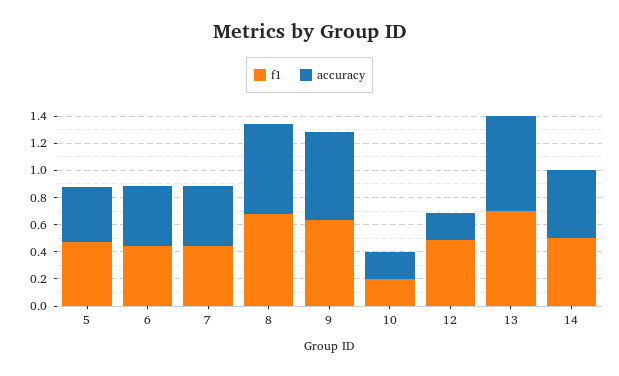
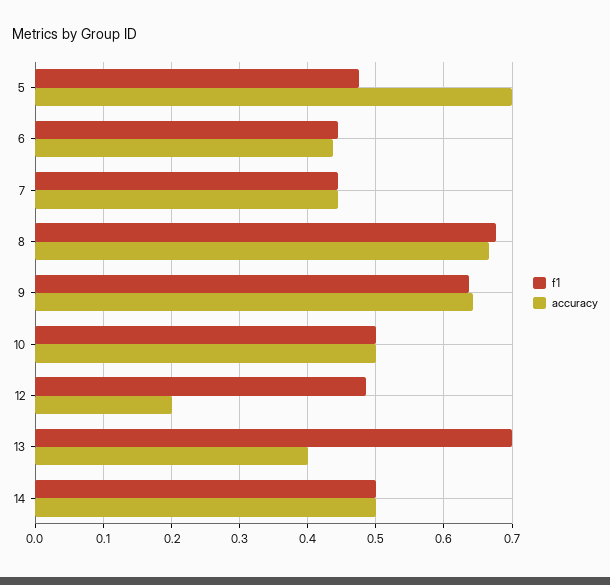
  {
    "f1": {
      "5": 0.48,
      "6": 0.44,
      "7": 0.44,
      "8": 0.68,
      "9": 0.64,
-     "10": 0.2,
+     "10": 0.5,
      "12": 0.49,
      "13": 0.7,
      "14": 0.5
    },
    "accuracy": {
-     "5": 0.4,
+     "5": 0.7,
      "6": 0.44,
      "7": 0.44,
      "8": 0.67,
      "9": 0.64,
-     "10": 0.2,
+     "10": 0.5,
      "12": 0.2,
-     "13": 0.7,
+     "13": 0.4,
      "14": 0.5
    }
  }

